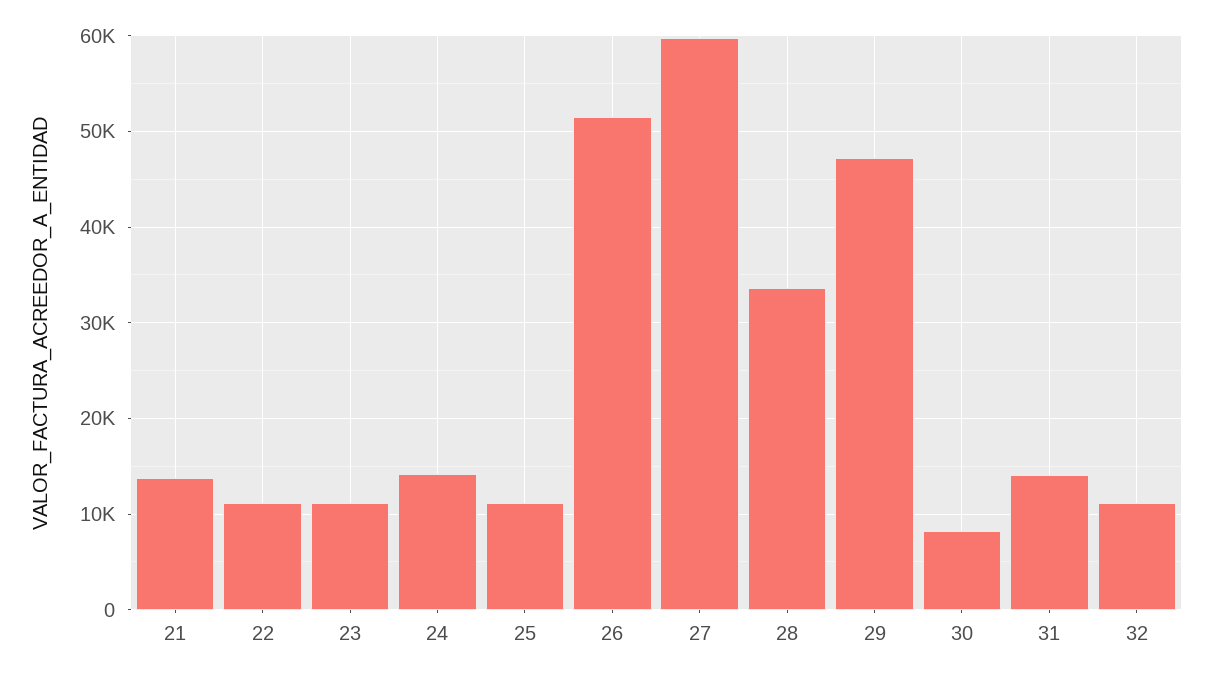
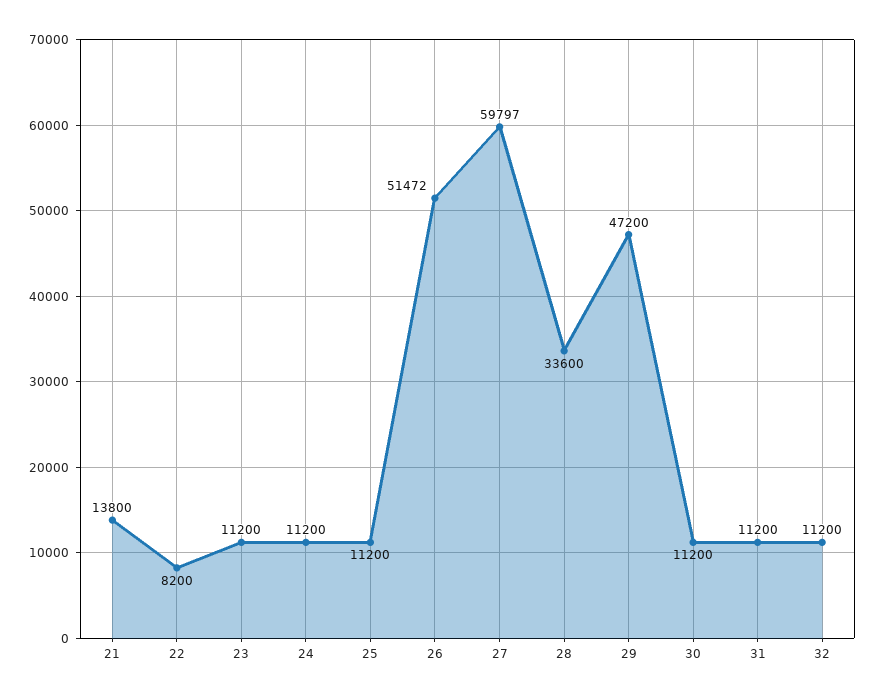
  {
    "21": 13800,
-   "22": 11000,
+   "22": 8200,
    "23": 11200,
-   "24": 14000,
+   "24": 11200,
    "25": 11200,
    "26": 51472,
    "27": 59797,
    "28": 33600,
    "29": 47200,
-   "30": 8000,
+   "30": 11200,
-   "31": 14000,
+   "31": 11200,
    "32": 11200
  }

